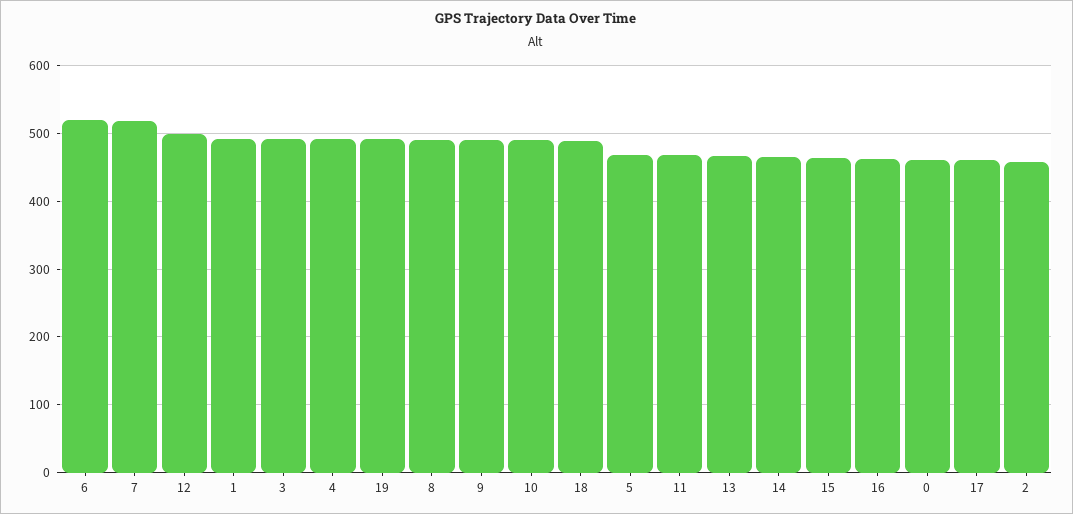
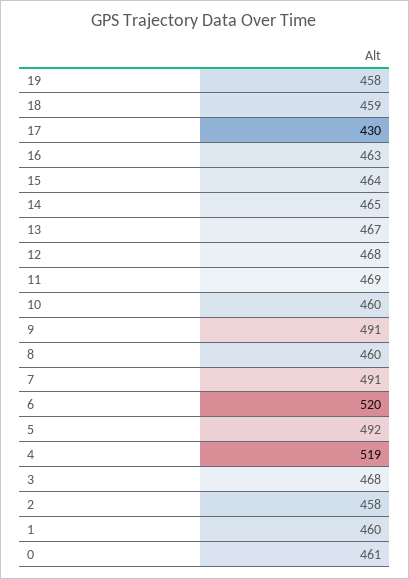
  {
    "6": 520,
-   "7": 520,
+   "7": 491,
-   "12": 500,
+   "12": 468,
-   "1": 490,
+   "1": 460,
-   "3": 490,
+   "3": 468,
-   "4": 490,
+   "4": 519,
-   "19": 490,
+   "19": 458,
-   "8": 490,
+   "8": 460,
    "9": 491,
-   "10": 490,
+   "10": 460,
-   "18": 490,
+   "18": 459,
-   "5": 470,
+   "5": 492,
    "11": 469,
    "13": 467,
    "14": 465,
    "15": 464,
    "16": 463,
    "0": 461,
-   "17": 460,
+   "17": 430,
    "2": 458
  }

